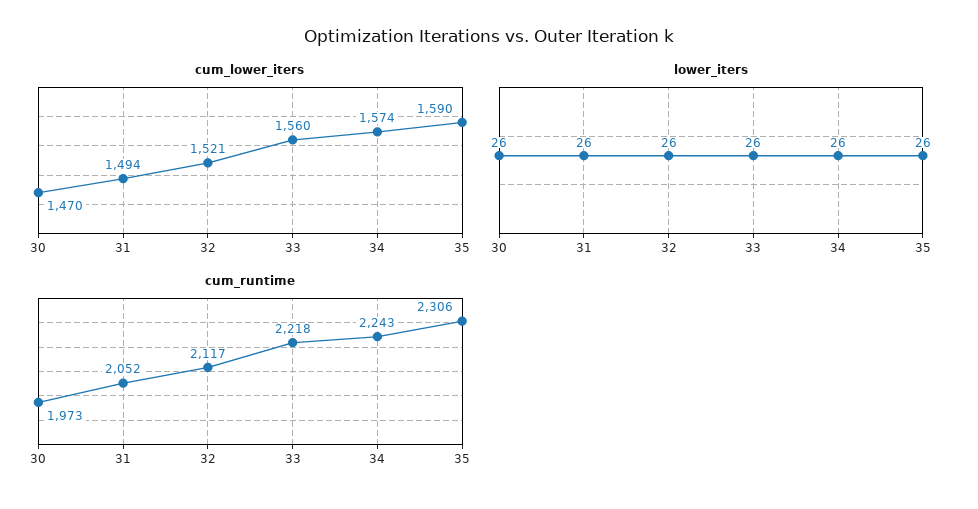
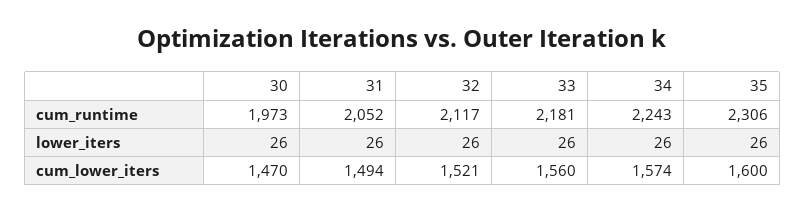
  {
    "cum_lower_iters": {
      "30": 1470,
      "31": 1494,
      "32": 1521,
      "33": 1560,
      "34": 1574,
-     "35": 1590
+     "35": 1600
    },
    "lower_iters": {
      "30": 26,
      "31": 26,
      "32": 26,
      "33": 26,
      "34": 26,
      "35": 26
    },
    "cum_runtime": {
      "30": 1973,
      "31": 2052,
      "32": 2117,
-     "33": 2218,
+     "33": 2181,
      "34": 2243,
      "35": 2306
    }
  }

